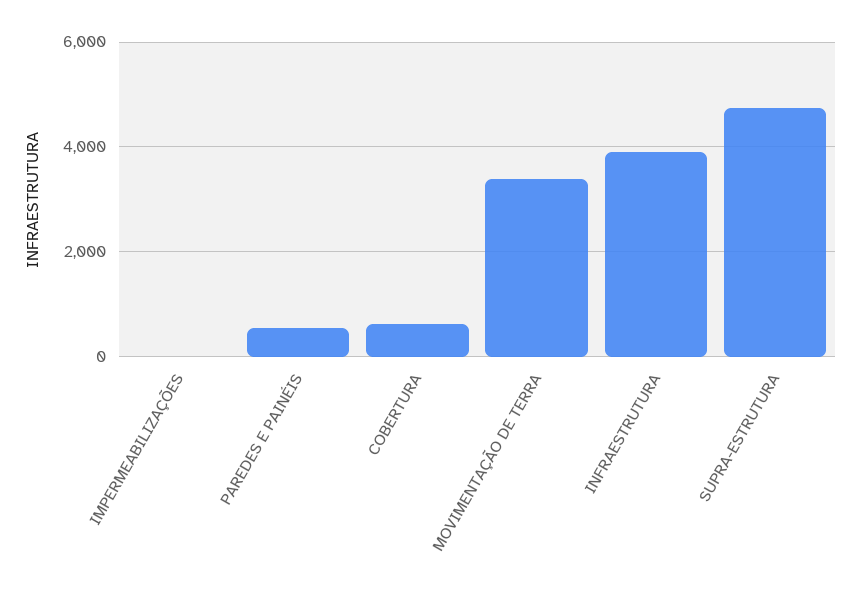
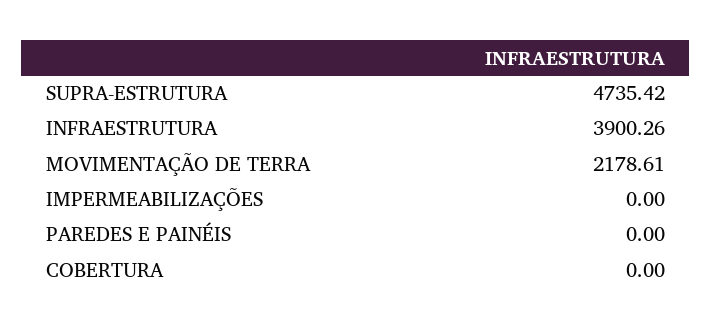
  {
    "IMPERMEABILIZAÇÕES": 0,
-   "PAREDES E PAINÉIS": 600,
+   "PAREDES E PAINÉIS": 0,
-   "COBERTURA": 600,
+   "COBERTURA": 0,
-   "MOVIMENTAÇÃO DE TERRA": 3400,
+   "MOVIMENTAÇÃO DE TERRA": 2178.61,
    "INFRAESTRUTURA": 3900.26,
    "SUPRA-ESTRUTURA": 4735.42
  }

